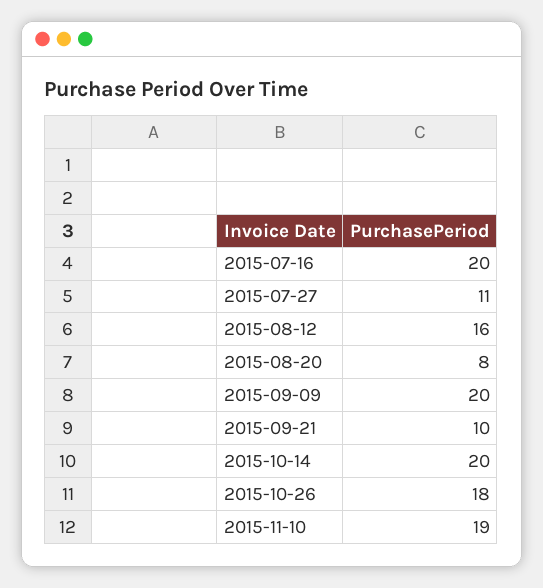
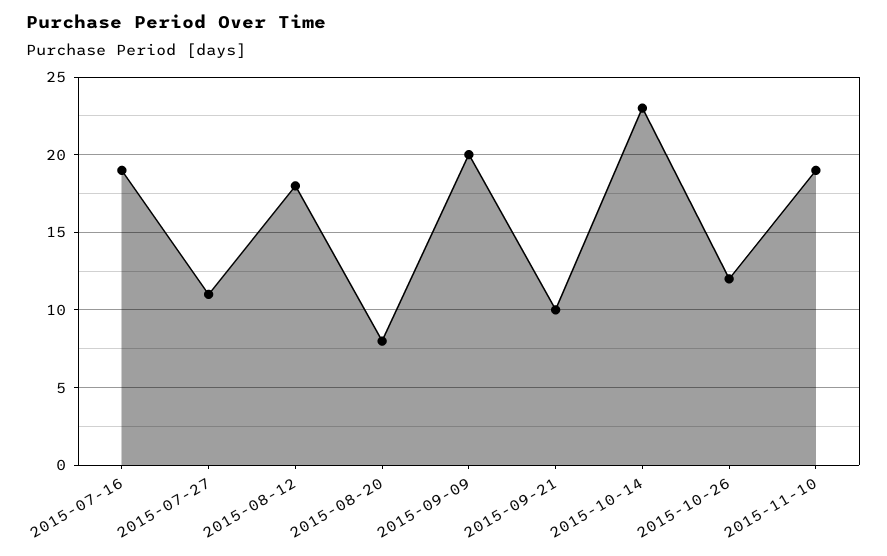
  {
-   "2015-07-16": 20,
+   "2015-07-16": 19,
    "2015-07-27": 11,
-   "2015-08-12": 16,
+   "2015-08-12": 18,
    "2015-08-20": 8,
    "2015-09-09": 20,
    "2015-09-21": 10,
-   "2015-10-14": 20,
+   "2015-10-14": 23,
-   "2015-10-26": 18,
+   "2015-10-26": 12,
    "2015-11-10": 19
  }

